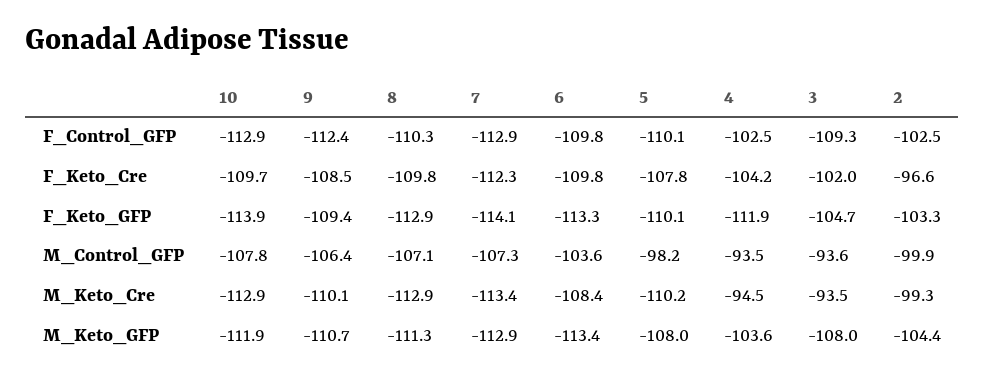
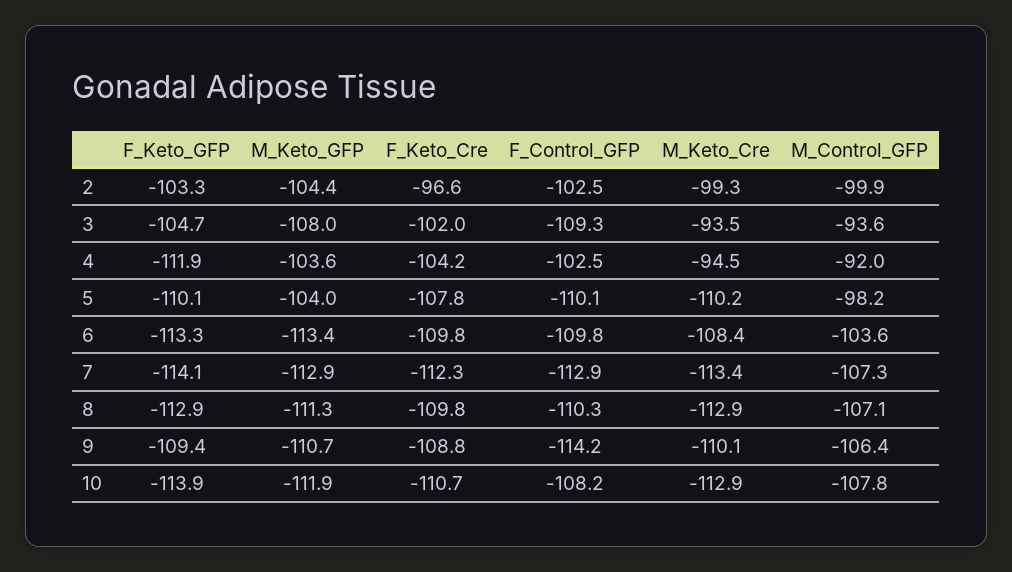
  {
    "10": {
-     "F_Control_GFP": -112.9,
+     "F_Control_GFP": -108.2,
-     "F_Keto_Cre": -109.7,
+     "F_Keto_Cre": -110.7,
      "F_Keto_GFP": -113.9,
      "M_Control_GFP": -107.8,
      "M_Keto_Cre": -112.9,
      "M_Keto_GFP": -111.9
    },
    "9": {
-     "F_Control_GFP": -112.4,
+     "F_Control_GFP": -114.2,
-     "F_Keto_Cre": -108.5,
+     "F_Keto_Cre": -108.8,
      "F_Keto_GFP": -109.4,
      "M_Control_GFP": -106.4,
      "M_Keto_Cre": -110.1,
      "M_Keto_GFP": -110.7
    },
    "8": {
      "F_Control_GFP": -110.3,
      "F_Keto_Cre": -109.8,
      "F_Keto_GFP": -112.9,
      "M_Control_GFP": -107.1,
      "M_Keto_Cre": -112.9,
      "M_Keto_GFP": -111.3
    },
    "7": {
      "F_Control_GFP": -112.9,
      "F_Keto_Cre": -112.3,
      "F_Keto_GFP": -114.1,
      "M_Control_GFP": -107.3,
      "M_Keto_Cre": -113.4,
      "M_Keto_GFP": -112.9
    },
    "6": {
      "F_Control_GFP": -109.8,
      "F_Keto_Cre": -109.8,
      "F_Keto_GFP": -113.3,
      "M_Control_GFP": -103.6,
      "M_Keto_Cre": -108.4,
      "M_Keto_GFP": -113.4
    },
    "5": {
      "F_Control_GFP": -110.1,
      "F_Keto_Cre": -107.8,
      "F_Keto_GFP": -110.1,
      "M_Control_GFP": -98.2,
      "M_Keto_Cre": -110.2,
-     "M_Keto_GFP": -108
+     "M_Keto_GFP": -104
    },
    "4": {
      "F_Control_GFP": -102.5,
      "F_Keto_Cre": -104.2,
      "F_Keto_GFP": -111.9,
-     "M_Control_GFP": -93.5,
+     "M_Control_GFP": -92,
      "M_Keto_Cre": -94.5,
      "M_Keto_GFP": -103.6
    },
    "3": {
      "F_Control_GFP": -109.3,
      "F_Keto_Cre": -102,
      "F_Keto_GFP": -104.7,
      "M_Control_GFP": -93.6,
      "M_Keto_Cre": -93.5,
      "M_Keto_GFP": -108
    },
    "2": {
      "F_Control_GFP": -102.5,
      "F_Keto_Cre": -96.6,
      "F_Keto_GFP": -103.3,
      "M_Control_GFP": -99.9,
      "M_Keto_Cre": -99.3,
      "M_Keto_GFP": -104.4
    }
  }

